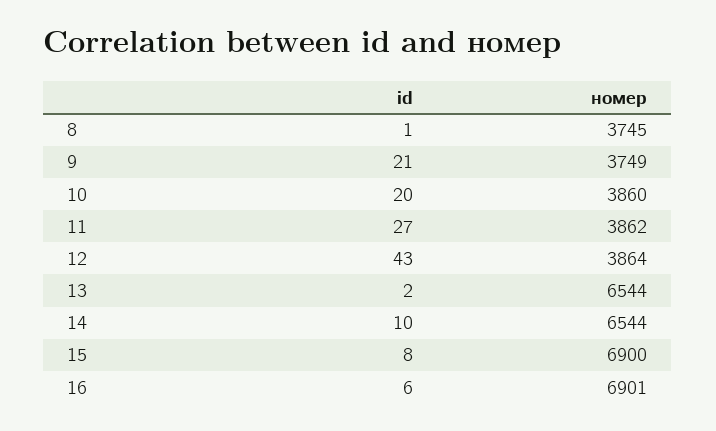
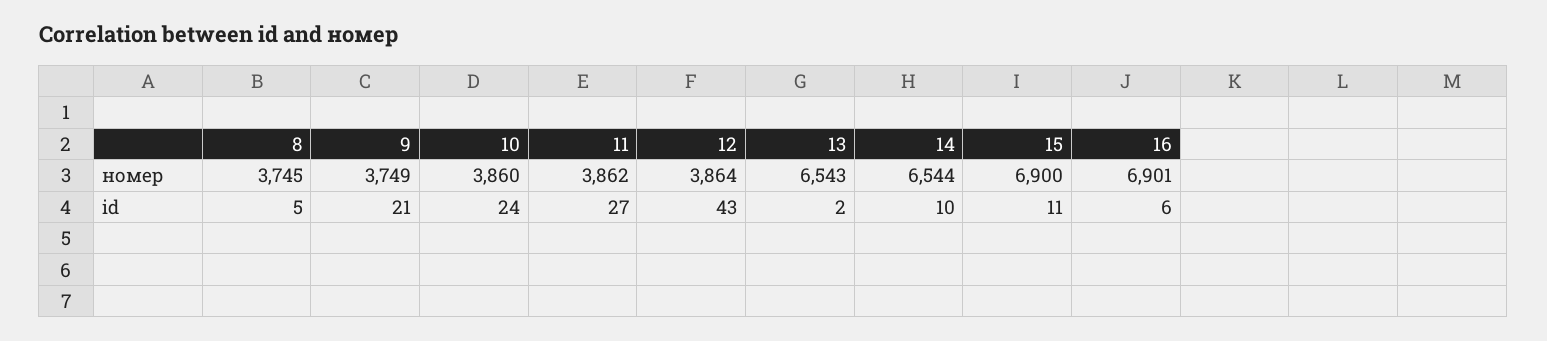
  {
    "id": {
-     "8": 1,
+     "8": 5,
      "9": 21,
-     "10": 20,
+     "10": 24,
      "11": 27,
      "12": 43,
      "13": 2,
      "14": 10,
-     "15": 8,
+     "15": 11,
      "16": 6
    },
    "номер": {
      "8": 3745,
      "9": 3749,
      "10": 3860,
      "11": 3862,
      "12": 3864,
-     "13": 6544,
+     "13": 6543,
      "14": 6544,
      "15": 6900,
      "16": 6901
    }
  }

